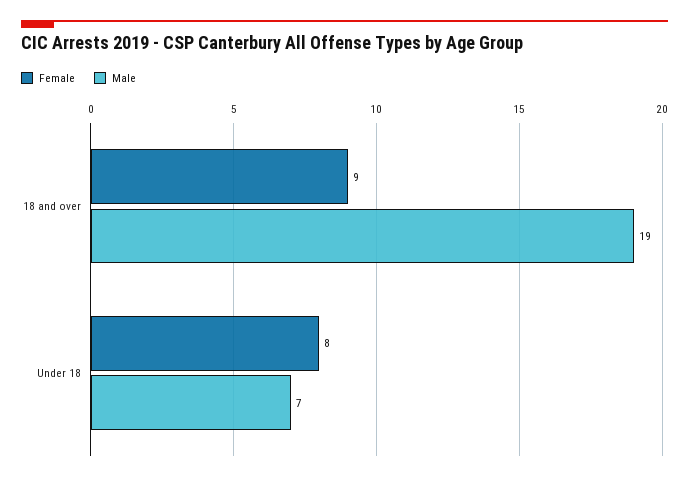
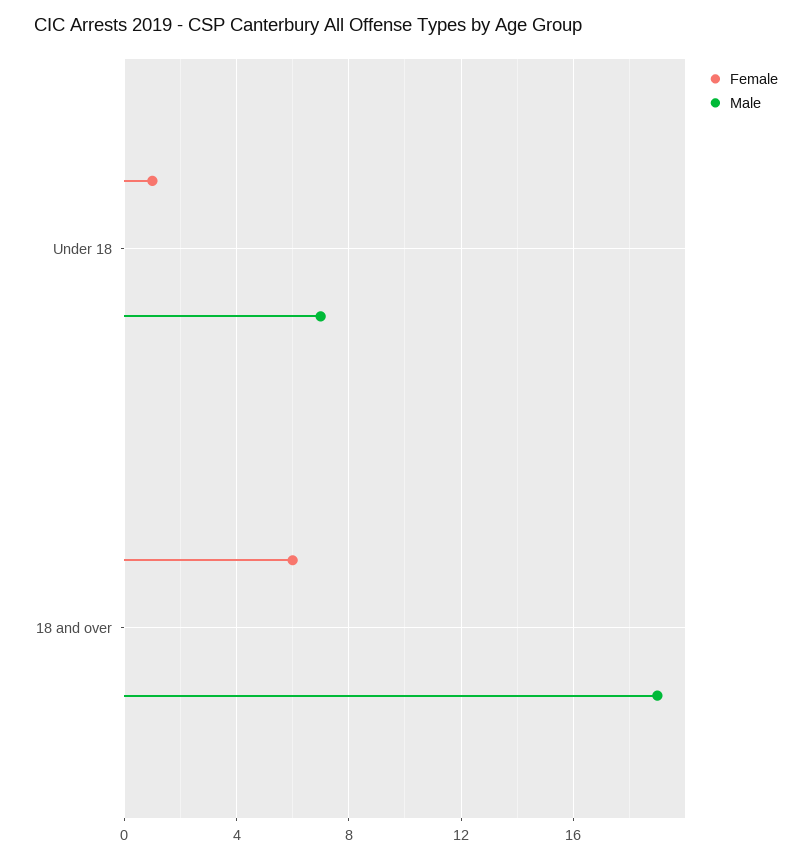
  {
    "Female": {
-     "18 and over": 9,
+     "18 and over": 6,
-     "Under 18": 8
+     "Under 18": 1
    },
    "Male": {
      "18 and over": 19,
      "Under 18": 7
    }
  }

